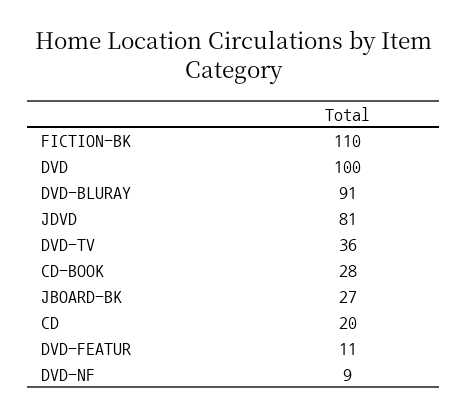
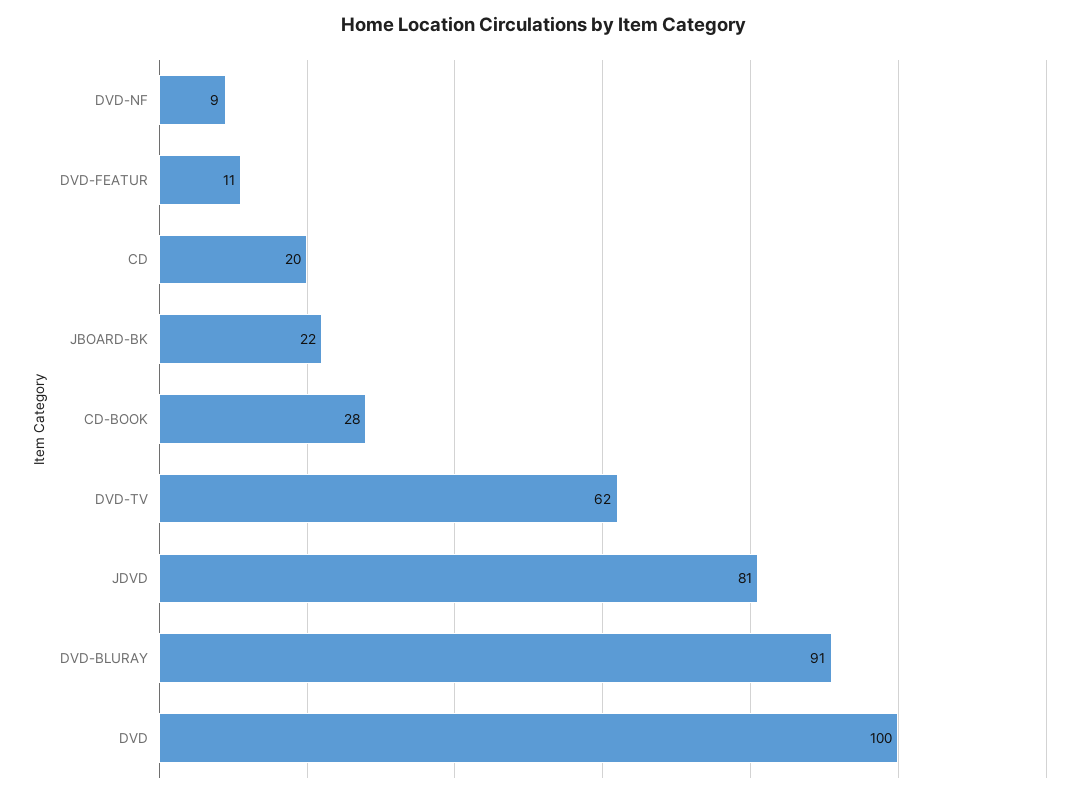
  {
-   "FICTION-BK": 110,
    "DVD": 100,
    "DVD-BLURAY": 91,
    "JDVD": 81,
-   "DVD-TV": 36,
+   "DVD-TV": 62,
    "CD-BOOK": 28,
-   "JBOARD-BK": 27,
+   "JBOARD-BK": 22,
    "CD": 20,
    "DVD-FEATUR": 11,
    "DVD-NF": 9
  }

